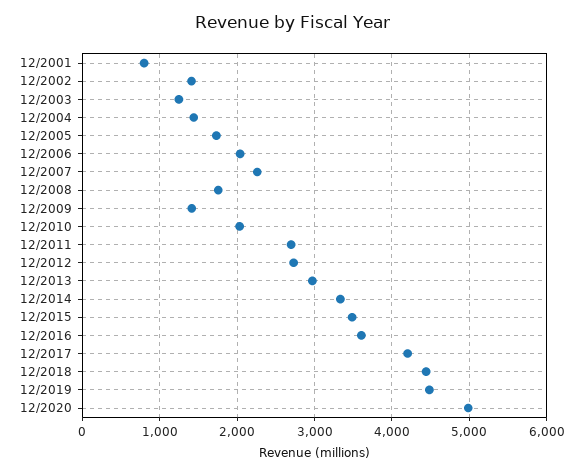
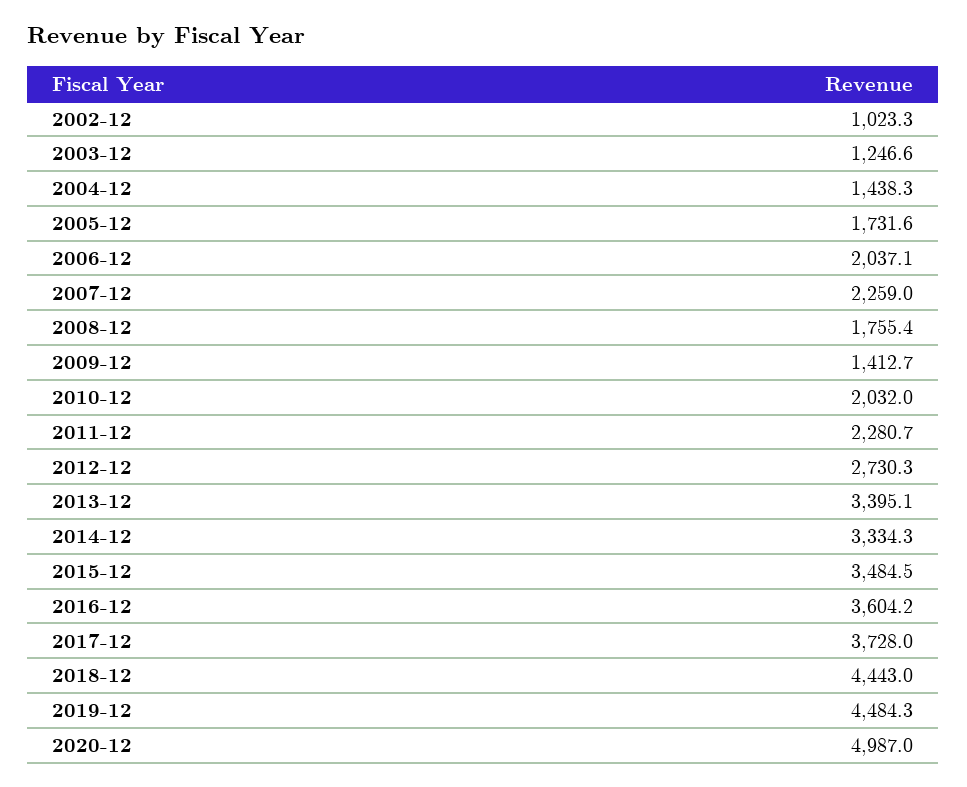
  {
-   "12/2001": 800,
-   "12/2002": 1400,
+   "12/2002": 1023.3,
    "12/2003": 1246.6,
    "12/2004": 1438.3,
    "12/2005": 1731.6,
    "12/2006": 2037.1,
    "12/2007": 2259,
    "12/2008": 1755.4,
    "12/2009": 1412.7,
    "12/2010": 2032,
-   "12/2011": 2700,
+   "12/2011": 2280.7,
    "12/2012": 2730.3,
-   "12/2013": 3000,
+   "12/2013": 3395.1,
    "12/2014": 3334.3,
    "12/2015": 3484.5,
    "12/2016": 3604.2,
-   "12/2017": 4200,
+   "12/2017": 3728,
    "12/2018": 4443,
    "12/2019": 4484.3,
    "12/2020": 4987
  }

